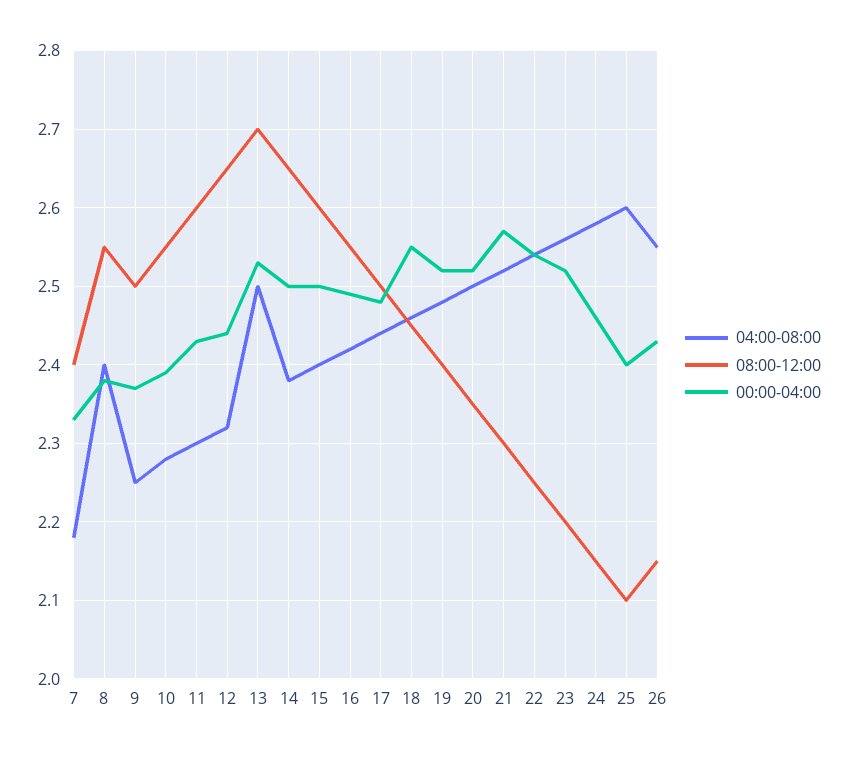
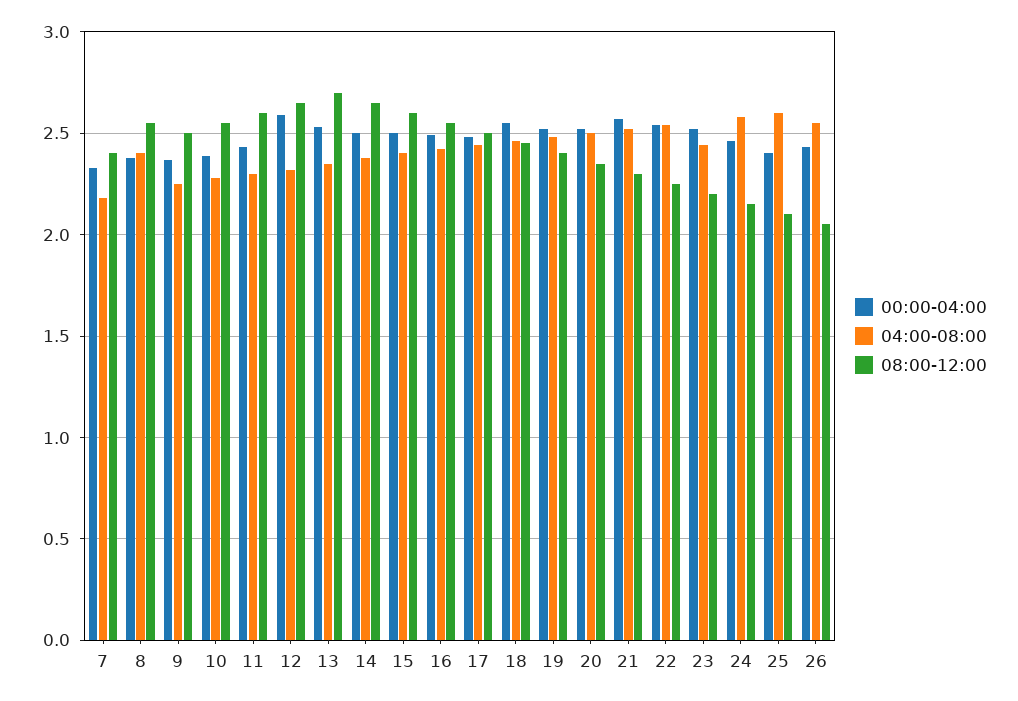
  {
    "04:00-08:00": {
      "7": 2.18,
      "8": 2.4,
      "9": 2.25,
      "10": 2.28,
      "11": 2.3,
      "12": 2.32,
-     "13": 2.5,
+     "13": 2.35,
      "14": 2.38,
      "15": 2.4,
      "16": 2.42,
      "17": 2.44,
      "18": 2.46,
      "19": 2.48,
      "20": 2.5,
      "21": 2.52,
      "22": 2.54,
-     "23": 2.56,
+     "23": 2.45,
      "24": 2.58,
      "25": 2.6,
      "26": 2.55
    },
    "08:00-12:00": {
      "7": 2.4,
      "8": 2.55,
      "9": 2.5,
      "10": 2.55,
      "11": 2.6,
      "12": 2.65,
      "13": 2.7,
      "14": 2.65,
      "15": 2.6,
      "16": 2.55,
      "17": 2.5,
      "18": 2.45,
      "19": 2.4,
      "20": 2.35,
      "21": 2.3,
      "22": 2.25,
      "23": 2.2,
      "24": 2.15,
      "25": 2.1,
-     "26": 2.15
+     "26": 2.05
    },
    "00:00-04:00": {
      "7": 2.33,
      "8": 2.38,
      "9": 2.37,
      "10": 2.39,
      "11": 2.43,
-     "12": 2.44,
+     "12": 2.6,
      "13": 2.53,
      "14": 2.5,
      "15": 2.5,
      "16": 2.49,
      "17": 2.48,
      "18": 2.55,
      "19": 2.52,
      "20": 2.52,
      "21": 2.57,
      "22": 2.54,
      "23": 2.52,
      "24": 2.46,
      "25": 2.4,
      "26": 2.43
    }
  }

